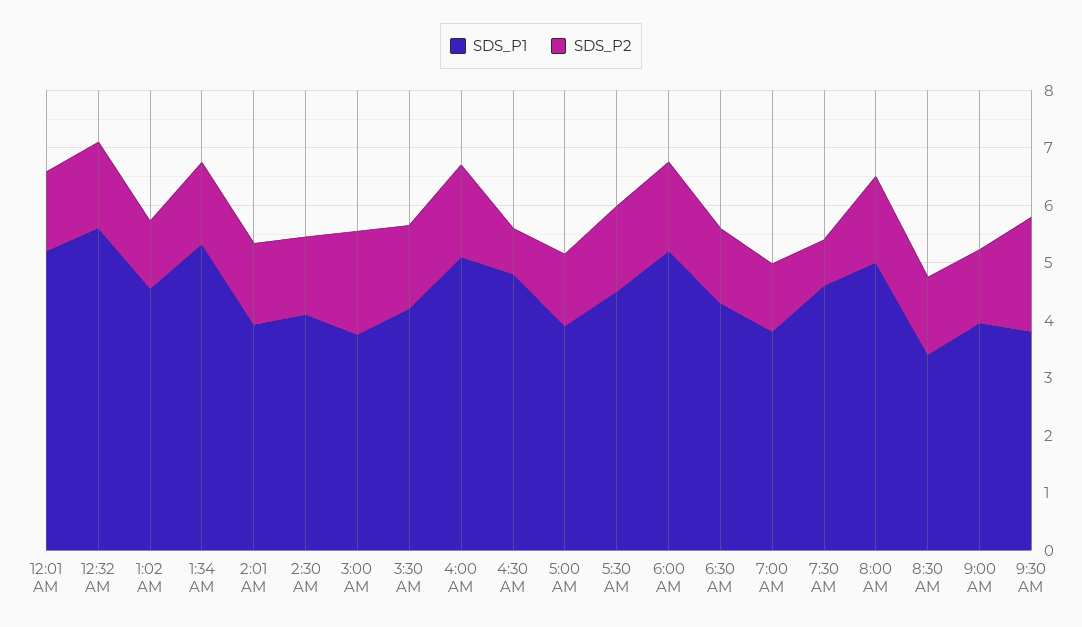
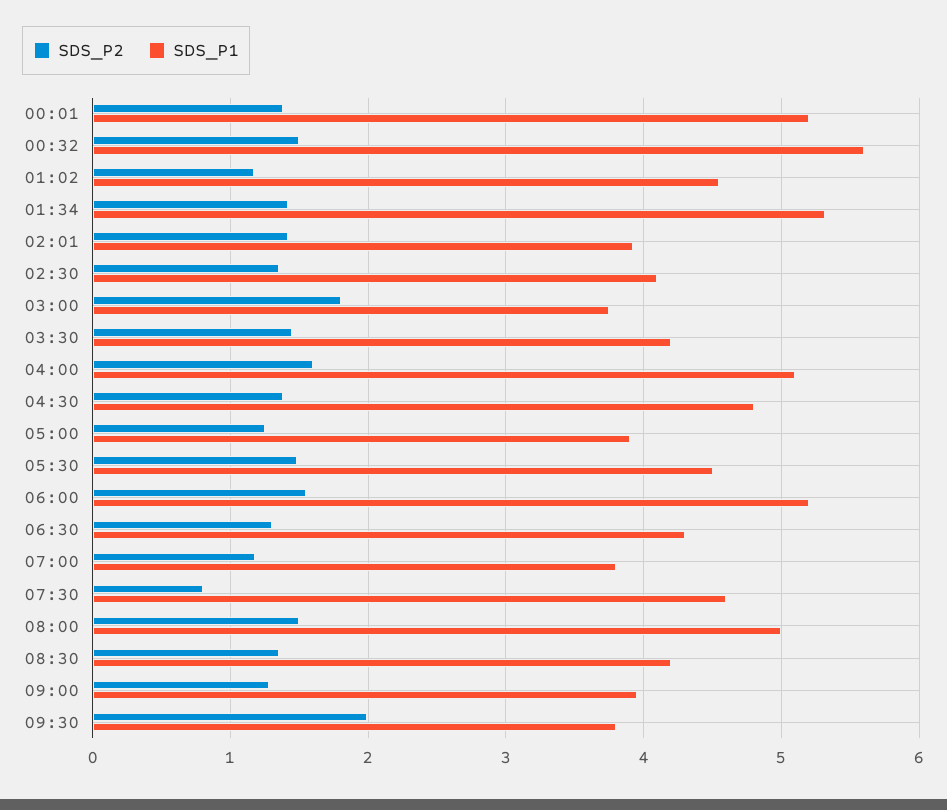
  {
    "SDS_P1": {
      "12:01 AM": 5.2,
      "12:32 AM": 5.6,
      "1:02 AM": 4.6,
      "1:34 AM": 5.3,
      "2:01 AM": 3.9,
      "2:30 AM": 4.1,
      "3:00 AM": 3.8,
      "3:30 AM": 4.2,
      "4:00 AM": 5.1,
      "4:30 AM": 4.8,
      "5:00 AM": 3.9,
      "5:30 AM": 4.5,
      "6:00 AM": 5.2,
      "6:30 AM": 4.3,
      "7:00 AM": 3.8,
      "7:30 AM": 4.6,
      "8:00 AM": 5,
-     "8:30 AM": 3.4,
+     "8:30 AM": 4.2,
      "9:00 AM": 4,
      "9:30 AM": 3.8
    },
    "SDS_P2": {
      "12:01 AM": 1.4,
      "12:32 AM": 1.5,
      "1:02 AM": 1.2,
      "1:34 AM": 1.4,
      "2:01 AM": 1.4,
      "2:30 AM": 1.4,
      "3:00 AM": 1.8,
      "3:30 AM": 1.5,
      "4:00 AM": 1.6,
-     "4:30 AM": 0.8,
+     "4:30 AM": 1.4,
      "5:00 AM": 1.3,
      "5:30 AM": 1.5,
      "6:00 AM": 1.6,
      "6:30 AM": 1.3,
      "7:00 AM": 1.2,
      "7:30 AM": 0.8,
      "8:00 AM": 1.5,
      "8:30 AM": 1.4,
      "9:00 AM": 1.3,
      "9:30 AM": 2
    }
  }

